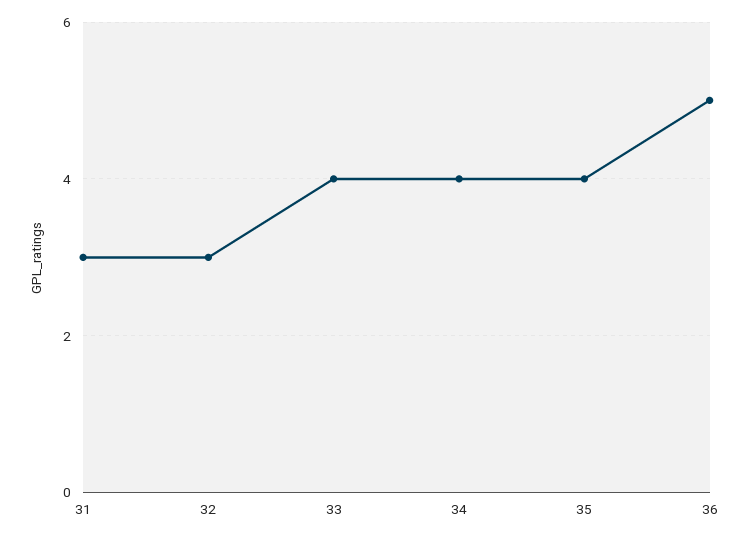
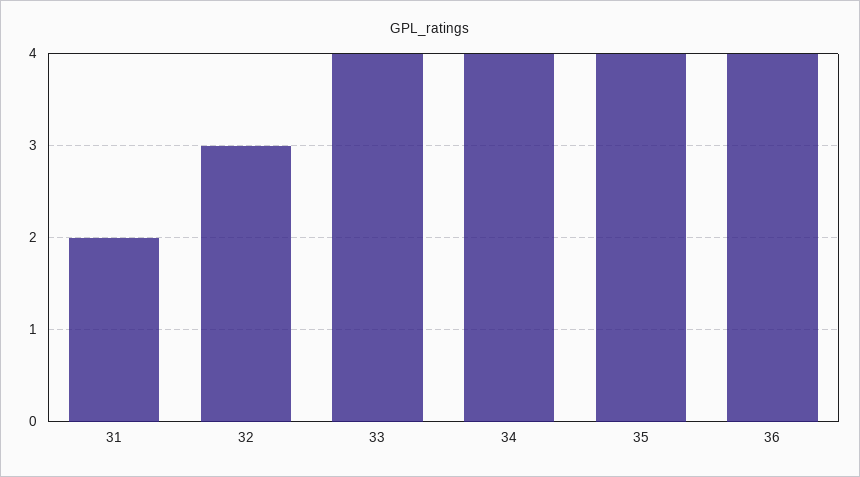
  {
-   "31": 3,
+   "31": 2,
    "32": 3,
    "33": 4,
    "34": 4,
    "35": 4,
-   "36": 5
+   "36": 4
  }

